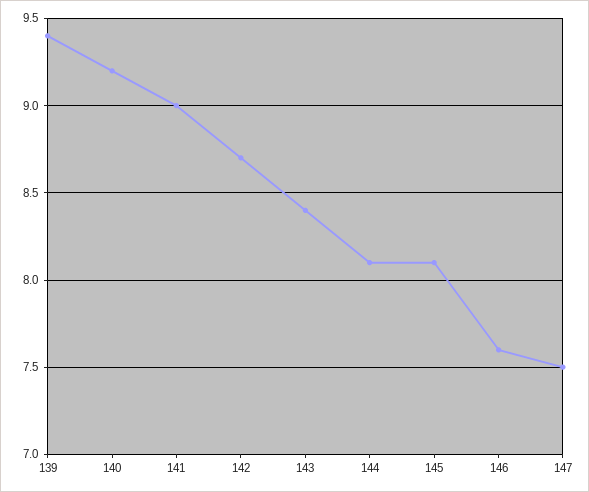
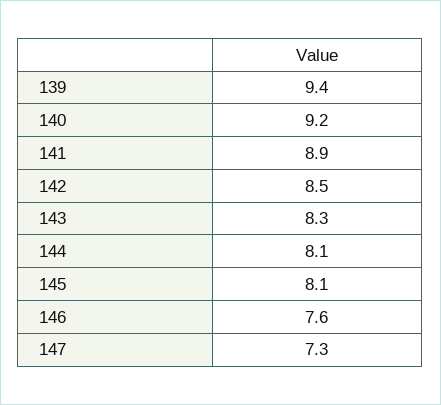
  {
    "139": 9.4,
    "140": 9.2,
-   "141": 9,
+   "141": 8.9,
-   "142": 8.7,
+   "142": 8.5,
-   "143": 8.4,
+   "143": 8.3,
    "144": 8.1,
    "145": 8.1,
    "146": 7.6,
-   "147": 7.5
+   "147": 7.3
  }

